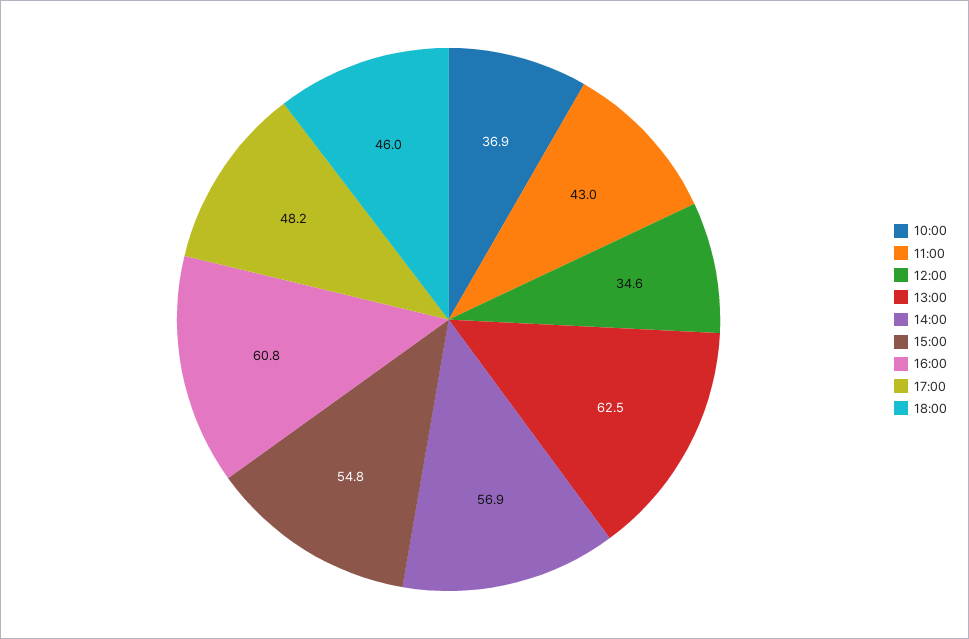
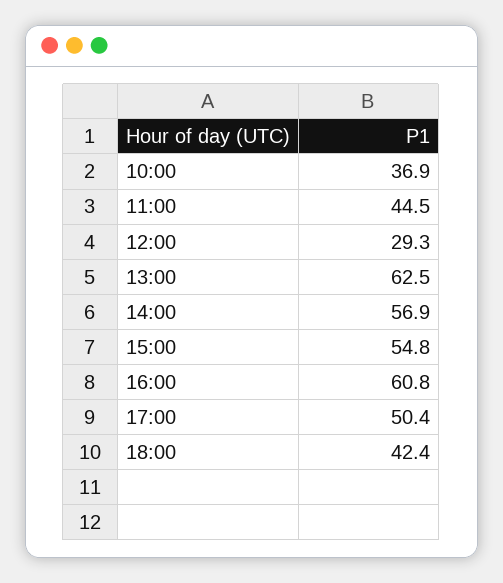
  {
    "10:00": 36.9,
-   "11:00": 43,
+   "11:00": 44.5,
-   "12:00": 34.6,
+   "12:00": 29.3,
    "13:00": 62.5,
    "14:00": 56.9,
    "15:00": 54.8,
    "16:00": 60.8,
-   "17:00": 48.2,
+   "17:00": 50.4,
-   "18:00": 46
+   "18:00": 42.4
  }

